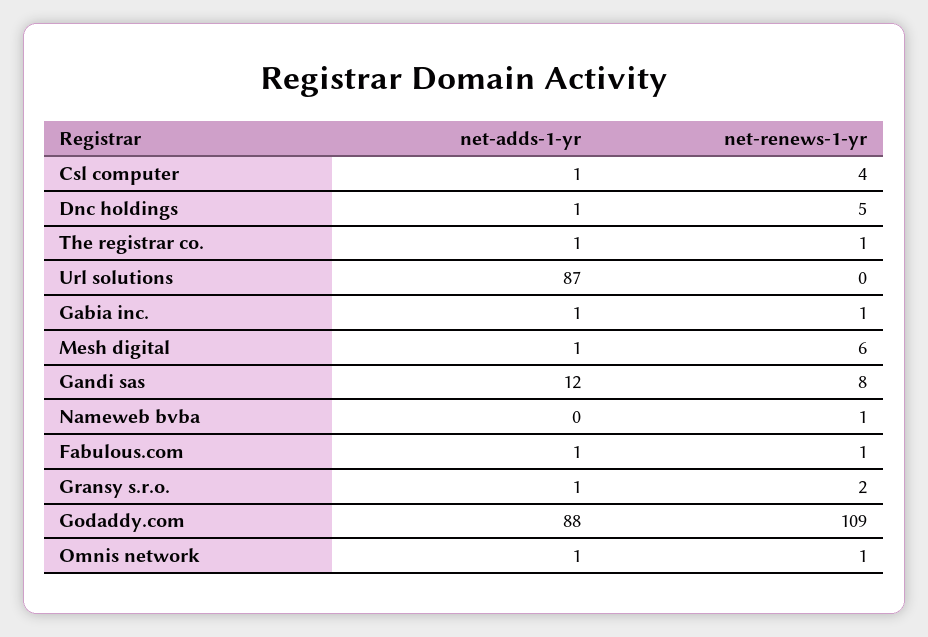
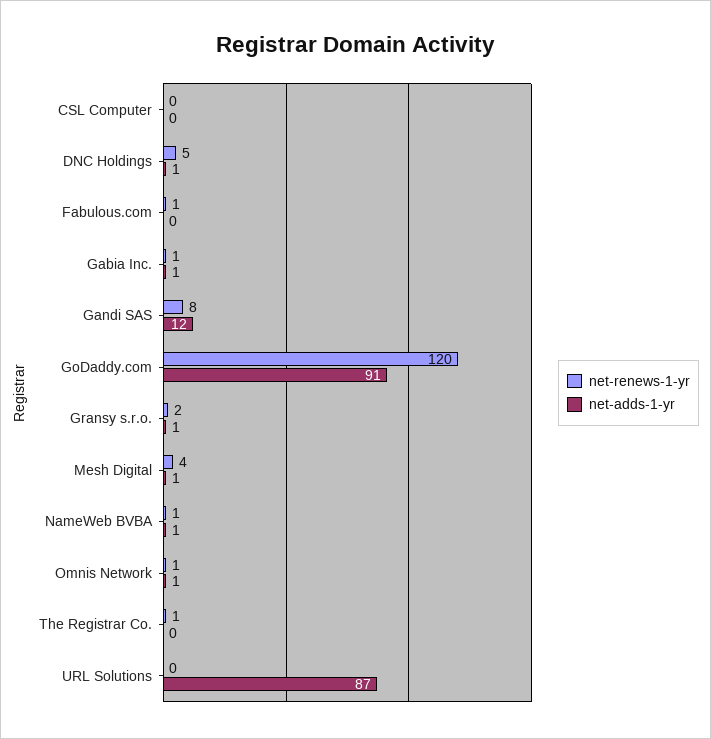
  {
    "net-adds-1-yr": {
-     "Csl computer": 1,
+     "Csl computer": 0,
      "Dnc holdings": 1,
-     "The registrar co.": 1,
+     "The registrar co.": 0,
      "Url solutions": 87,
      "Gabia inc.": 1,
      "Mesh digital": 1,
      "Gandi sas": 12,
-     "Nameweb bvba": 0,
+     "Nameweb bvba": 1,
-     "Fabulous.com": 1,
+     "Fabulous.com": 0,
      "Gransy s.r.o.": 1,
-     "Godaddy.com": 88,
+     "Godaddy.com": 91,
      "Omnis network": 1
    },
    "net-renews-1-yr": {
-     "Csl computer": 4,
+     "Csl computer": 0,
      "Dnc holdings": 5,
      "The registrar co.": 1,
      "Url solutions": 0,
      "Gabia inc.": 1,
-     "Mesh digital": 6,
+     "Mesh digital": 4,
      "Gandi sas": 8,
      "Nameweb bvba": 1,
      "Fabulous.com": 1,
      "Gransy s.r.o.": 2,
-     "Godaddy.com": 109,
+     "Godaddy.com": 120,
      "Omnis network": 1
    }
  }

